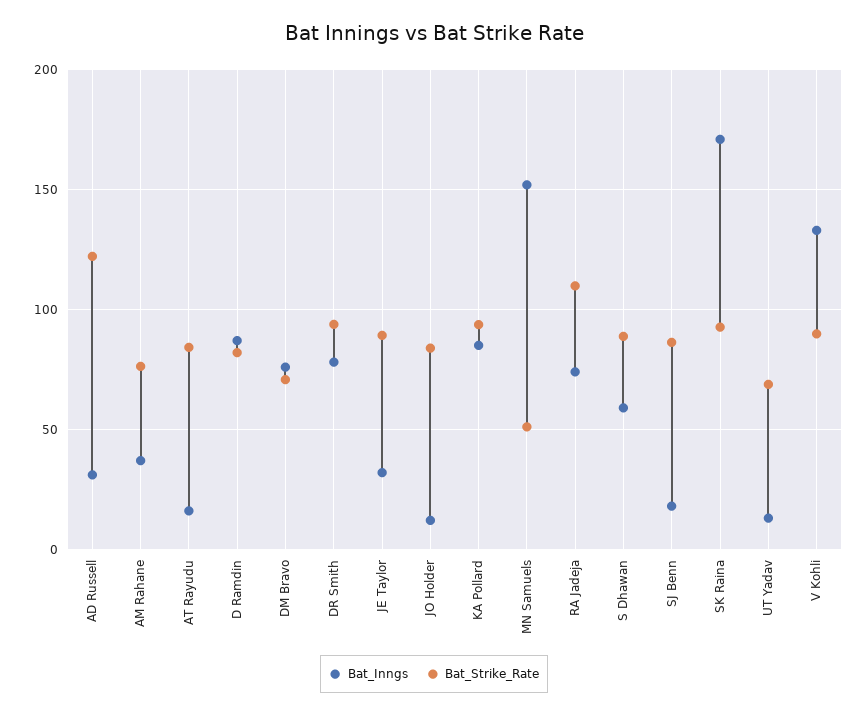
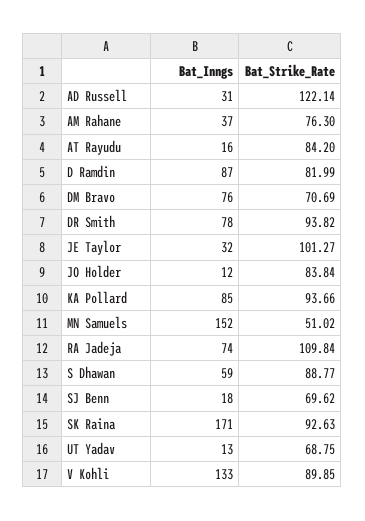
  {
    "Bat_Inngs": {
      "AD Russell": 31,
      "AM Rahane": 37,
      "AT Rayudu": 16,
      "D Ramdin": 87,
      "DM Bravo": 76,
      "DR Smith": 78,
      "JE Taylor": 32,
      "JO Holder": 12,
      "KA Pollard": 85,
      "MN Samuels": 152,
      "RA Jadeja": 74,
      "S Dhawan": 59,
      "SJ Benn": 18,
      "SK Raina": 171,
      "UT Yadav": 13,
      "V Kohli": 133
    },
    "Bat_Strike_Rate": {
      "AD Russell": 122.14,
      "AM Rahane": 76.3,
      "AT Rayudu": 84.2,
      "D Ramdin": 81.99,
      "DM Bravo": 70.69,
      "DR Smith": 93.82,
-     "JE Taylor": 90,
+     "JE Taylor": 101.27,
      "JO Holder": 83.84,
      "KA Pollard": 93.66,
      "MN Samuels": 51.02,
      "RA Jadeja": 109.84,
      "S Dhawan": 88.77,
-     "SJ Benn": 85,
+     "SJ Benn": 69.62,
      "SK Raina": 92.63,
      "UT Yadav": 68.75,
      "V Kohli": 89.85
    }
  }

